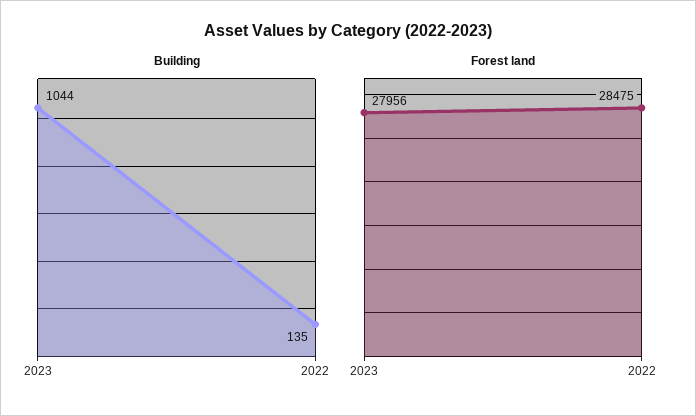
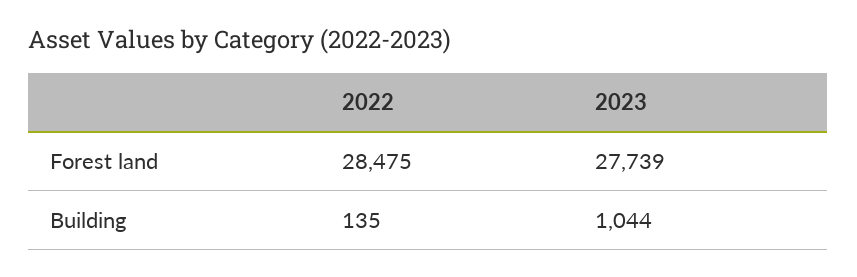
  {
    "Building": {
      "2023": 1044,
      "2022": 135
    },
    "Forest land": {
-     "2023": 27956,
+     "2023": 27739,
      "2022": 28475
    }
  }

